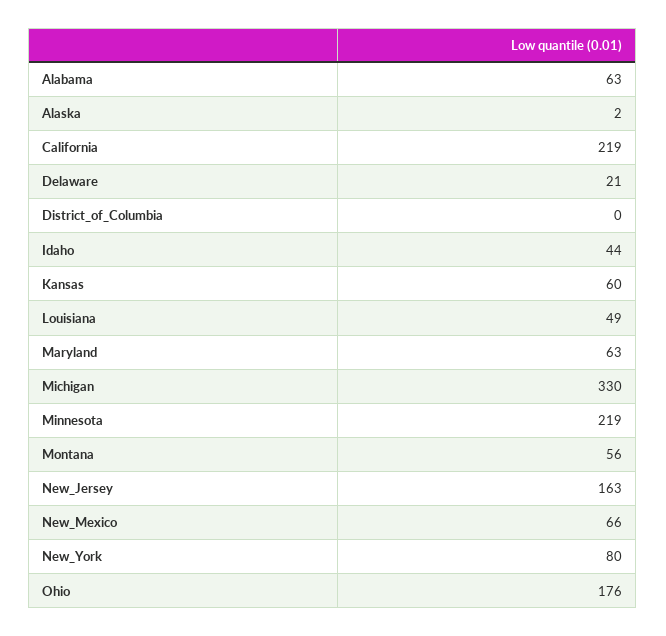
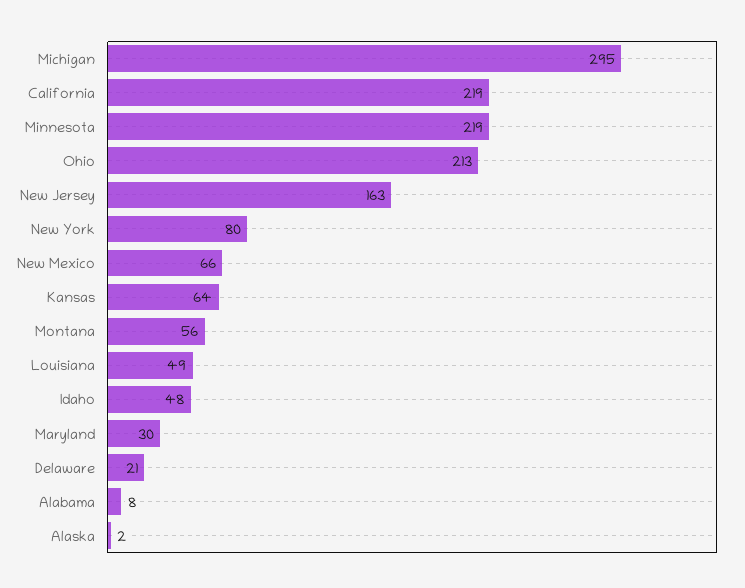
  {
-   "Alabama": 63,
+   "Alabama": 8,
    "Alaska": 2,
    "California": 219,
    "Delaware": 21,
-   "District_of_Columbia": 0,
-   "Idaho": 44,
+   "Idaho": 48,
-   "Kansas": 60,
+   "Kansas": 64,
    "Louisiana": 49,
-   "Maryland": 63,
+   "Maryland": 30,
-   "Michigan": 330,
+   "Michigan": 295,
    "Minnesota": 219,
    "Montana": 56,
    "New_Jersey": 163,
    "New_Mexico": 66,
    "New_York": 80,
-   "Ohio": 176
+   "Ohio": 213
  }

